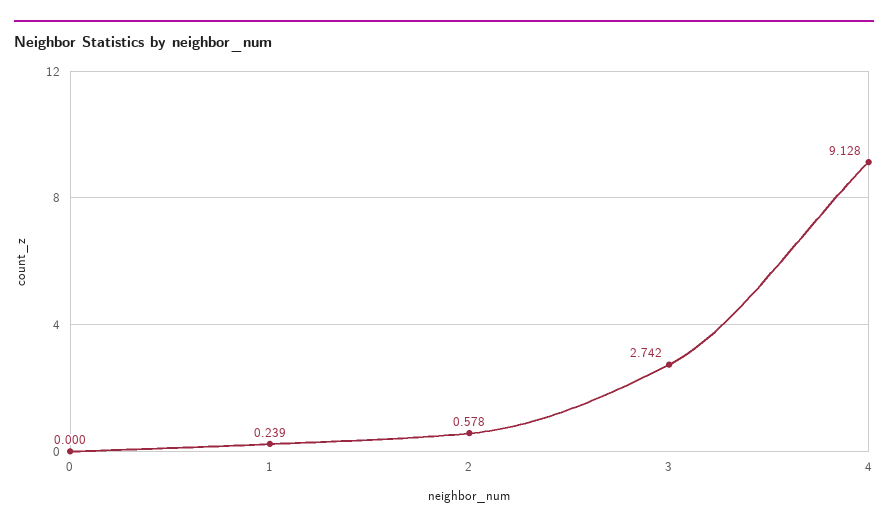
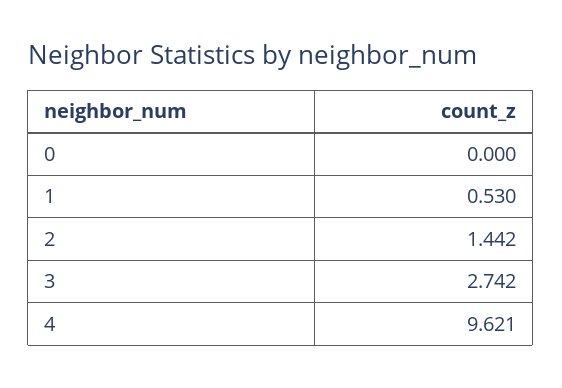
  {
    "0": 0,
-   "1": 0.239,
+   "1": 0.53,
-   "2": 0.578,
+   "2": 1.442,
    "3": 2.742,
-   "4": 9.128
+   "4": 9.621
  }

